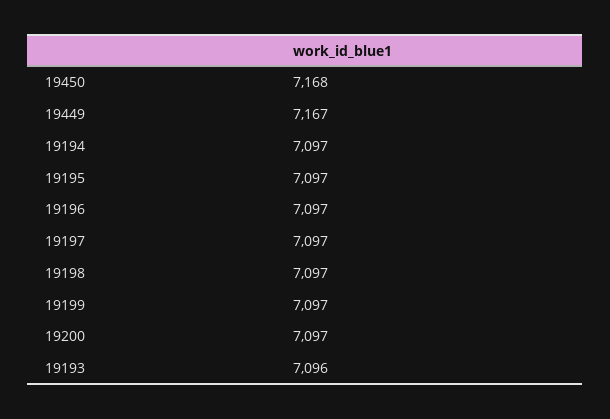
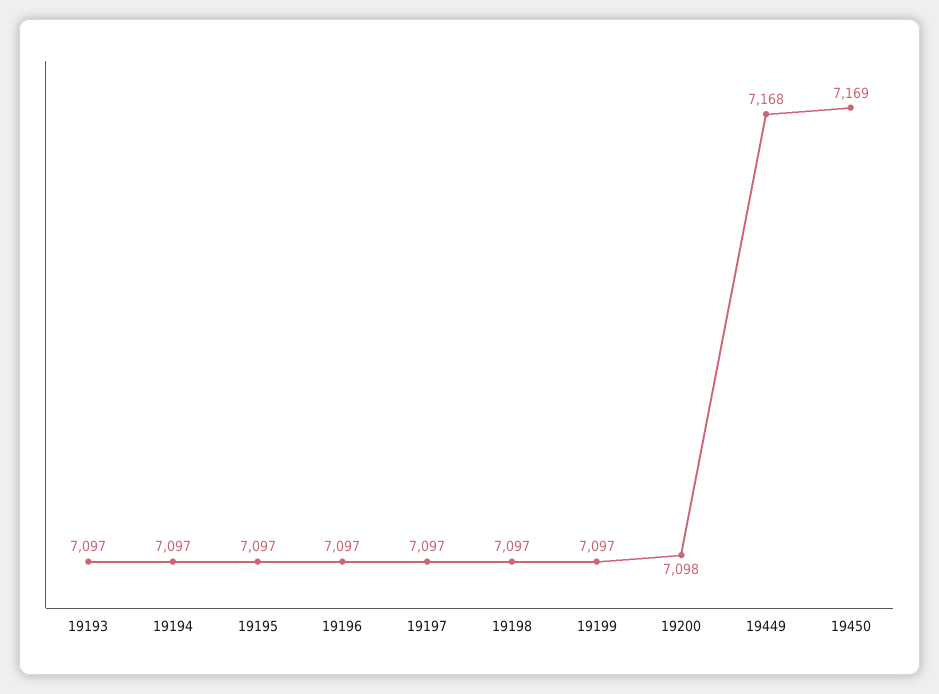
  {
-   "19450": 7168,
+   "19450": 7169,
-   "19449": 7167,
+   "19449": 7168,
    "19194": 7097,
    "19195": 7097,
    "19196": 7097,
    "19197": 7097,
    "19198": 7097,
    "19199": 7097,
-   "19200": 7097,
+   "19200": 7098,
-   "19193": 7096
+   "19193": 7097
  }

